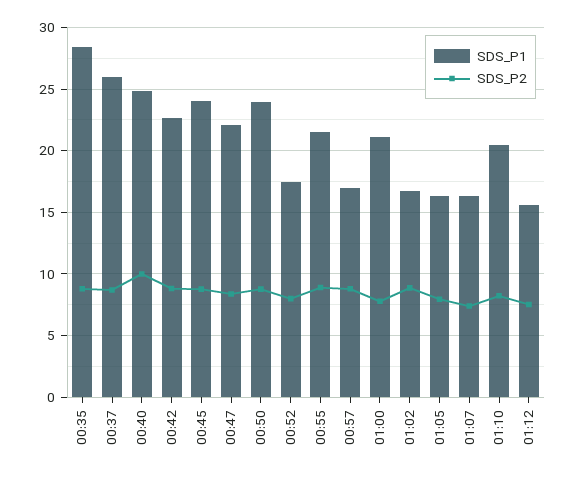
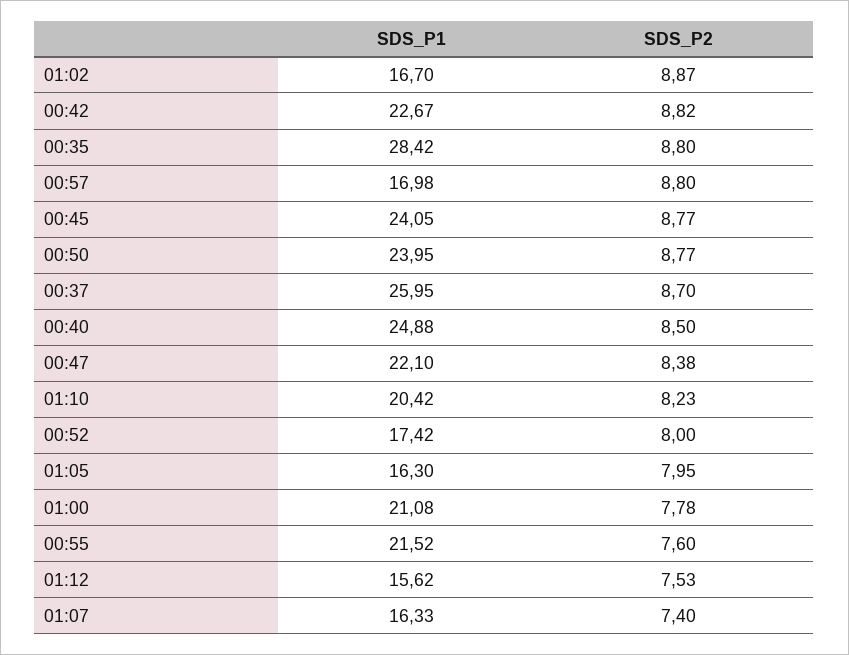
  {
    "SDS_P1": {
      "00:35": 28.42,
      "00:37": 25.95,
      "00:40": 24.88,
      "00:42": 22.67,
      "00:45": 24.05,
      "00:47": 22.1,
      "00:50": 23.95,
      "00:52": 17.42,
      "00:55": 21.52,
      "00:57": 16.98,
      "01:00": 21.08,
      "01:02": 16.7,
      "01:05": 16.3,
      "01:07": 16.33,
      "01:10": 20.42,
      "01:12": 15.62
    },
    "SDS_P2": {
      "00:35": 8.8,
      "00:37": 8.7,
-     "00:40": 10,
+     "00:40": 8.5,
      "00:42": 8.82,
      "00:45": 8.77,
      "00:47": 8.38,
      "00:50": 8.77,
      "00:52": 8,
-     "00:55": 9,
+     "00:55": 7.6,
      "00:57": 8.8,
      "01:00": 7.78,
      "01:02": 8.87,
      "01:05": 7.95,
      "01:07": 7.4,
      "01:10": 8.23,
      "01:12": 7.53
    }
  }

